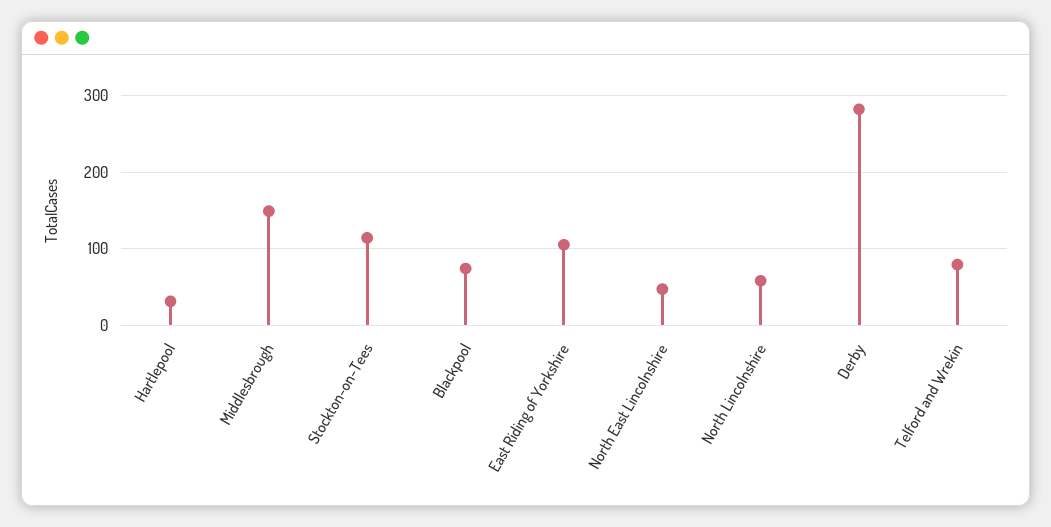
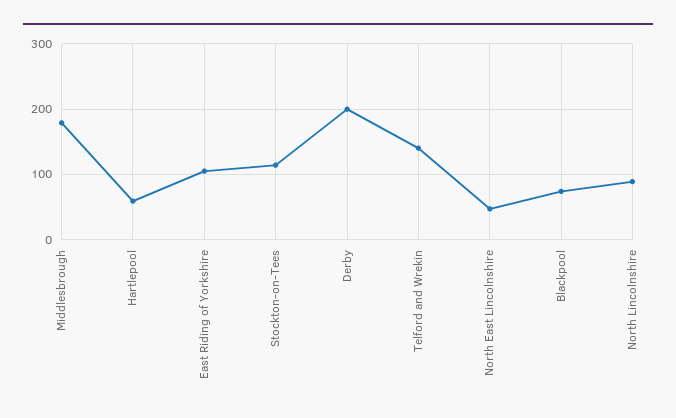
  {
-   "Hartlepool": 30,
+   "Hartlepool": 60,
-   "Middlesbrough": 150,
+   "Middlesbrough": 180,
    "Stockton-on-Tees": 110,
    "Blackpool": 70,
    "East Riding of Yorkshire": 110,
    "North East Lincolnshire": 50,
-   "North Lincolnshire": 60,
+   "North Lincolnshire": 90,
-   "Derby": 280,
+   "Derby": 200,
-   "Telford and Wrekin": 80
+   "Telford and Wrekin": 140
  }

